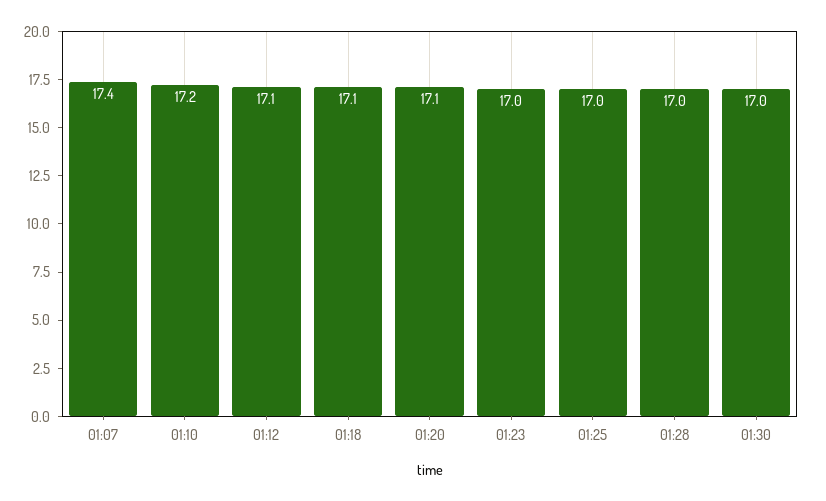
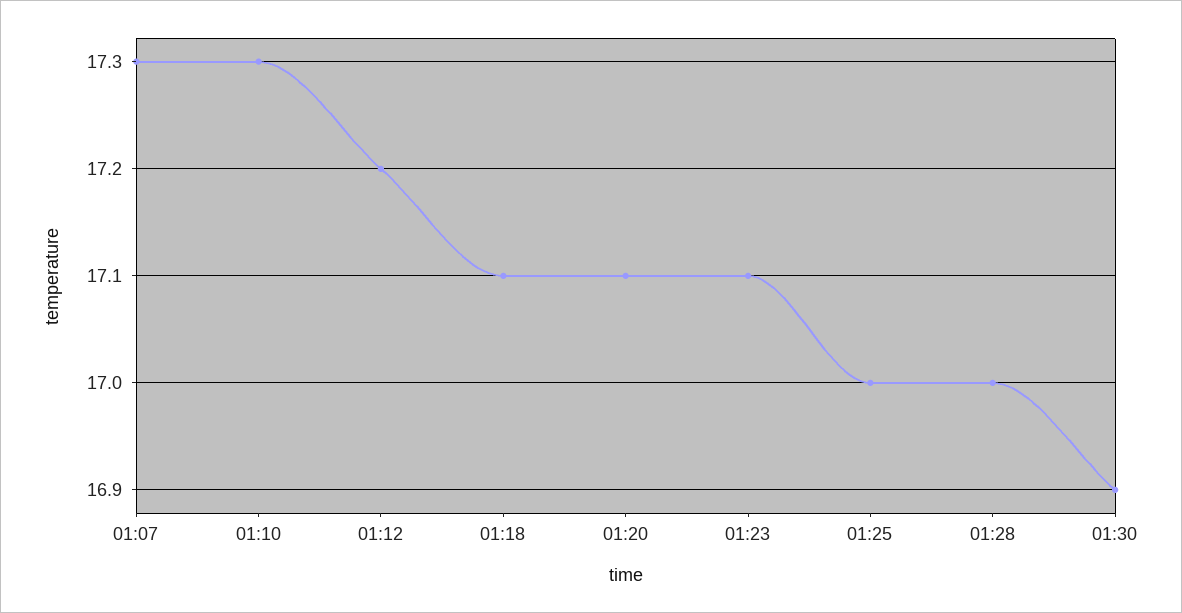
  {
-   "01:07": 17.4,
+   "01:07": 17.3,
-   "01:10": 17.2,
+   "01:10": 17.3,
-   "01:12": 17.1,
+   "01:12": 17.2,
    "01:18": 17.1,
    "01:20": 17.1,
-   "01:23": 17,
+   "01:23": 17.1,
    "01:25": 17,
    "01:28": 17,
-   "01:30": 17
+   "01:30": 16.9
  }

